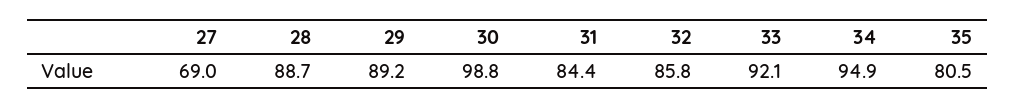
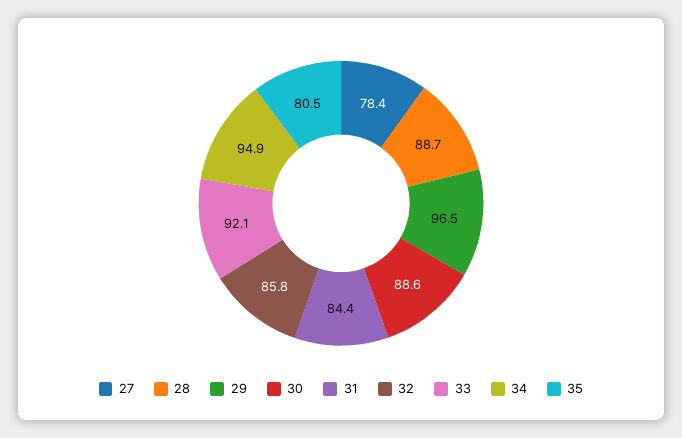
  {
-   "27": 69,
+   "27": 78.4,
    "28": 88.7,
-   "29": 89.2,
+   "29": 96.5,
-   "30": 98.8,
+   "30": 88.6,
    "31": 84.4,
    "32": 85.8,
    "33": 92.1,
    "34": 94.9,
    "35": 80.5
  }

